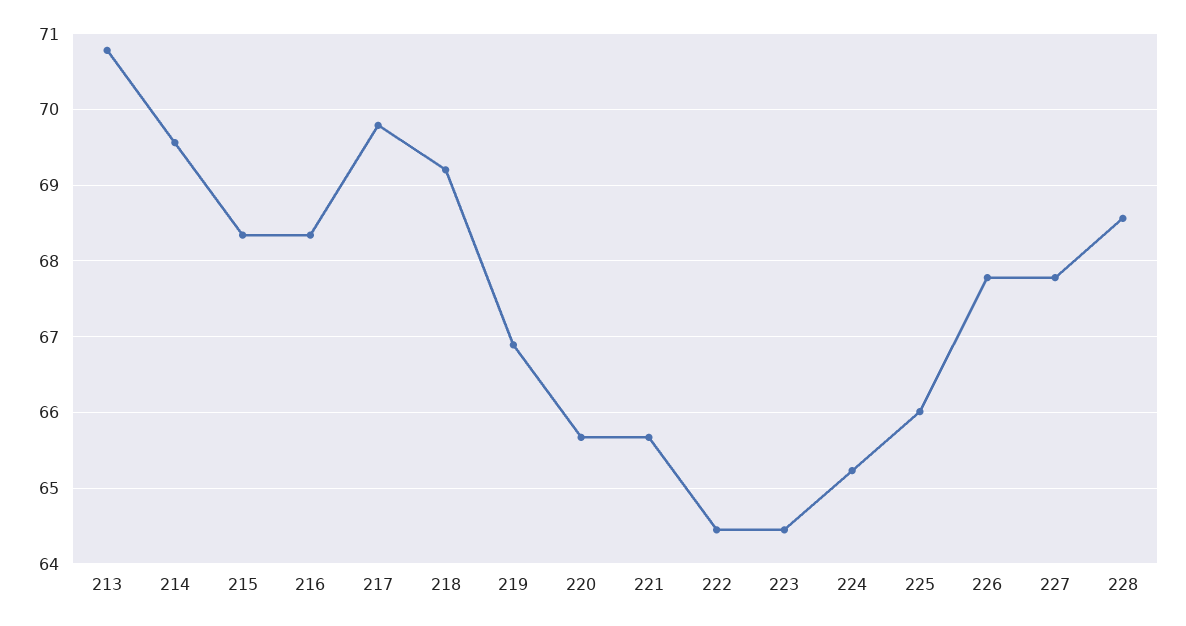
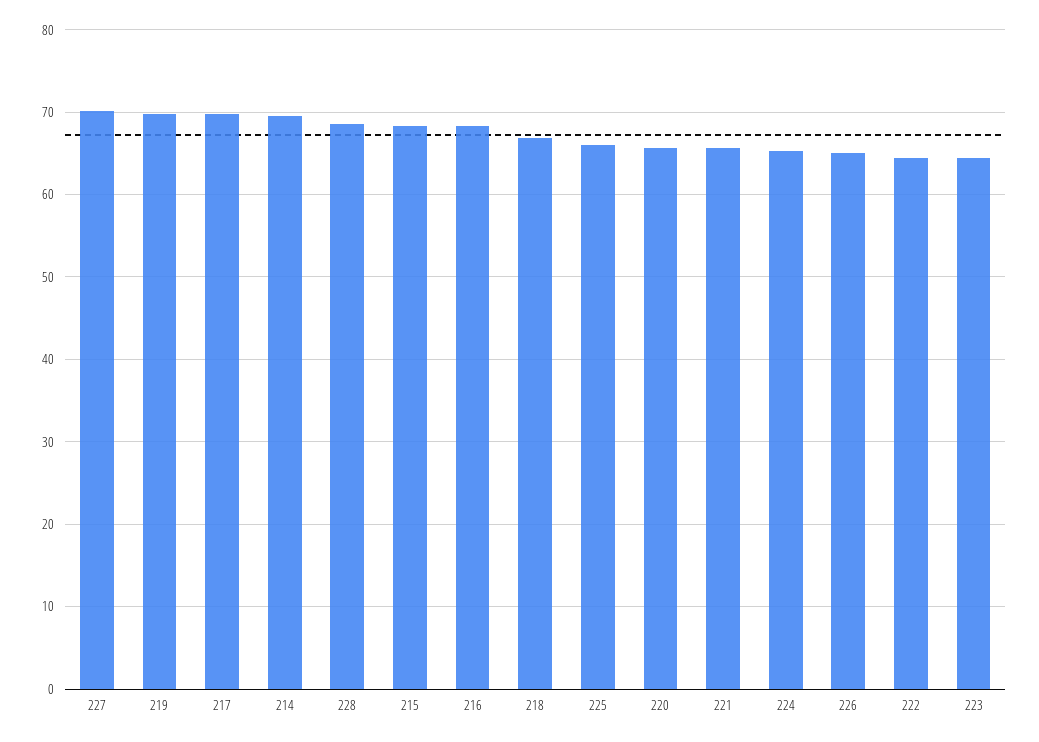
  {
-   "213": 70.8,
    "214": 69.6,
    "215": 68.3,
    "216": 68.3,
    "217": 69.8,
-   "218": 69.2,
+   "218": 67,
-   "219": 66.9,
+   "219": 70,
    "220": 65.7,
    "221": 65.7,
    "222": 64.5,
    "223": 64.5,
    "224": 65.2,
    "225": 66,
-   "226": 67.8,
+   "226": 65,
-   "227": 67.8,
+   "227": 70,
    "228": 68.6
  }

